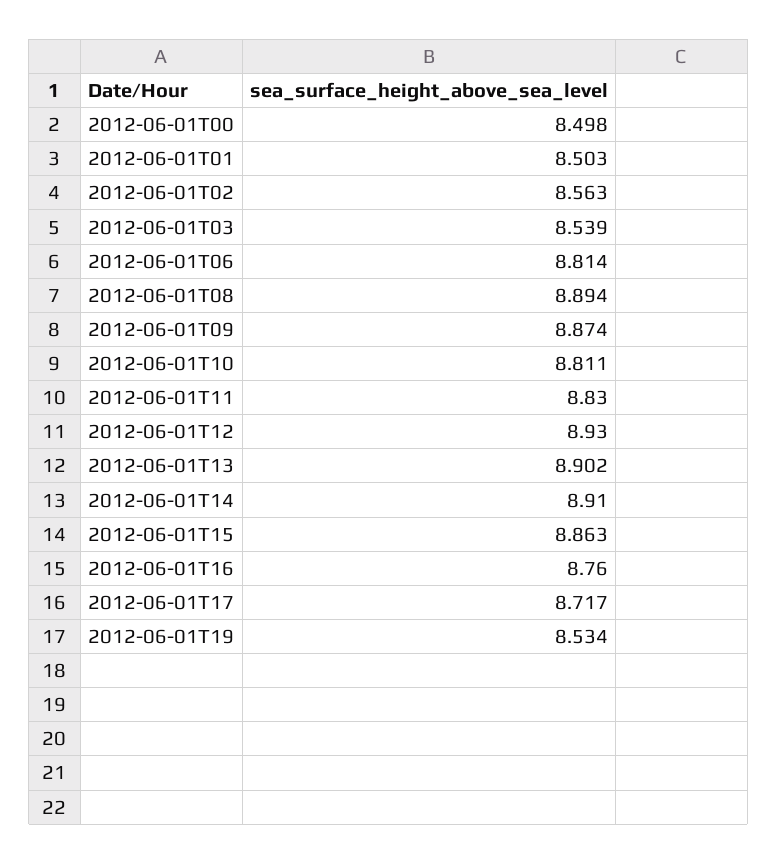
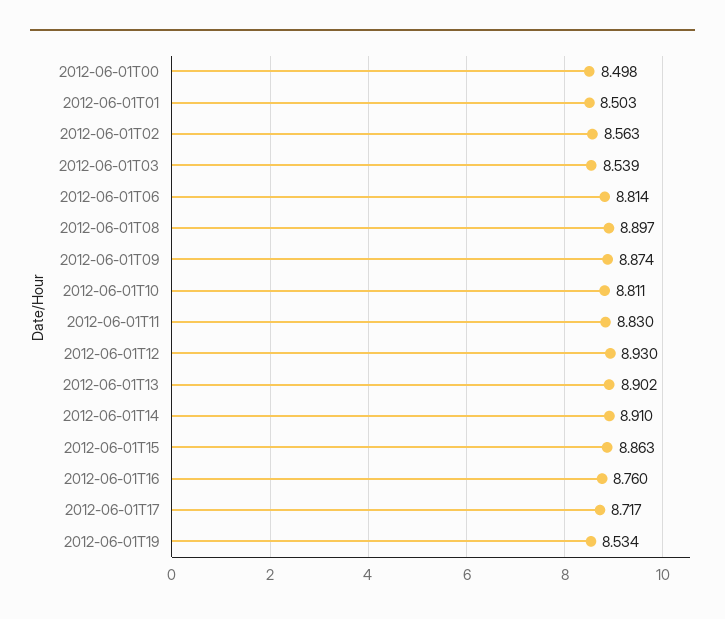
  {
    "2012-06-01T00": 8.498,
    "2012-06-01T01": 8.503,
    "2012-06-01T02": 8.563,
    "2012-06-01T03": 8.539,
    "2012-06-01T06": 8.814,
-   "2012-06-01T08": 8.894,
+   "2012-06-01T08": 8.897,
    "2012-06-01T09": 8.874,
    "2012-06-01T10": 8.811,
    "2012-06-01T11": 8.83,
    "2012-06-01T12": 8.93,
    "2012-06-01T13": 8.902,
    "2012-06-01T14": 8.91,
    "2012-06-01T15": 8.863,
    "2012-06-01T16": 8.76,
    "2012-06-01T17": 8.717,
    "2012-06-01T19": 8.534
  }

